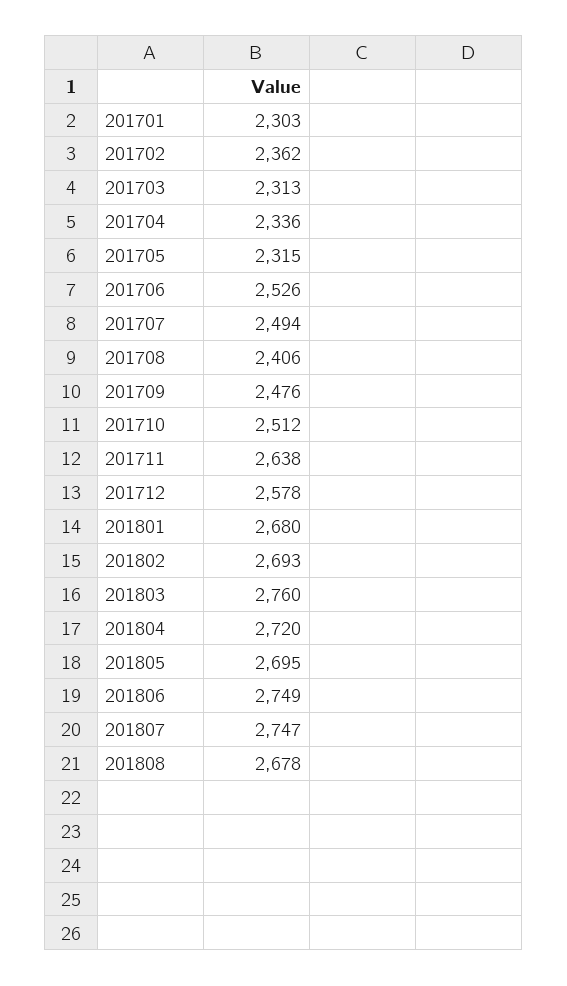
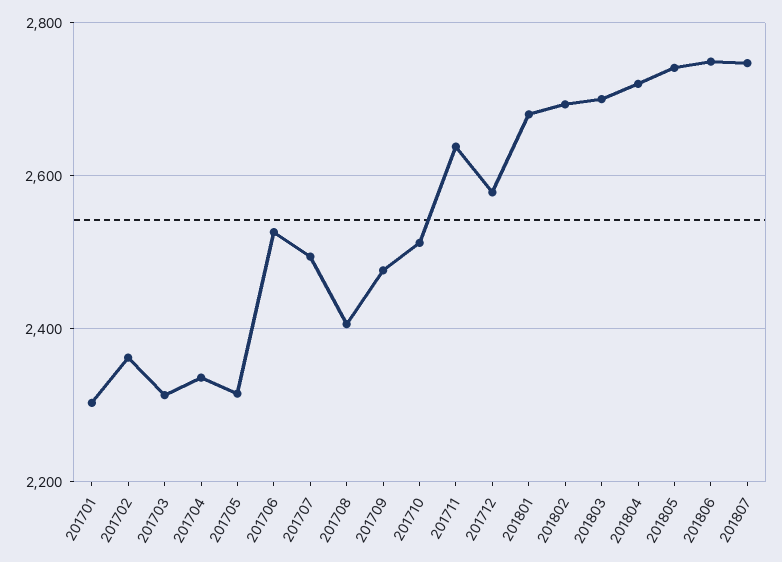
  {
    "201701": 2303,
    "201702": 2362,
    "201703": 2313,
    "201704": 2336,
    "201705": 2315,
    "201706": 2526,
    "201707": 2494,
    "201708": 2406,
    "201709": 2476,
    "201710": 2512,
    "201711": 2638,
    "201712": 2578,
    "201801": 2680,
    "201802": 2693,
-   "201803": 2760,
+   "201803": 2700,
    "201804": 2720,
-   "201805": 2695,
+   "201805": 2740,
    "201806": 2749,
-   "201807": 2747,
+   "201807": 2747
-   "201808": 2678
  }

